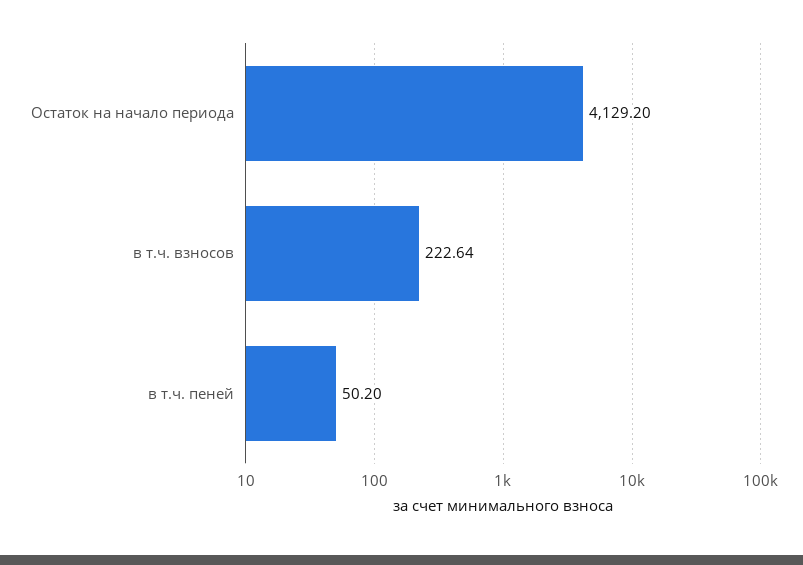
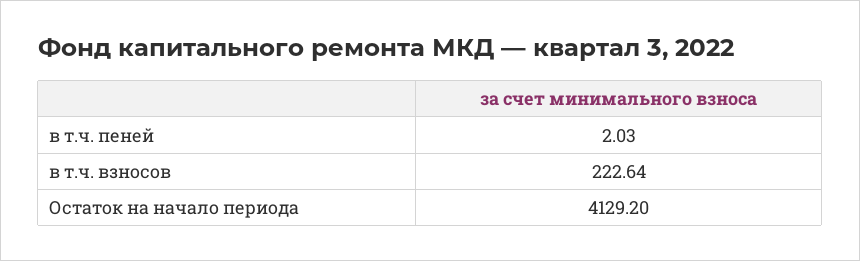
  {
    "Остаток на начало периода": 4129.2,
    "в т.ч. взносов": 222.64,
-   "в т.ч. пеней": 50.2
+   "в т.ч. пеней": 2.03
  }

